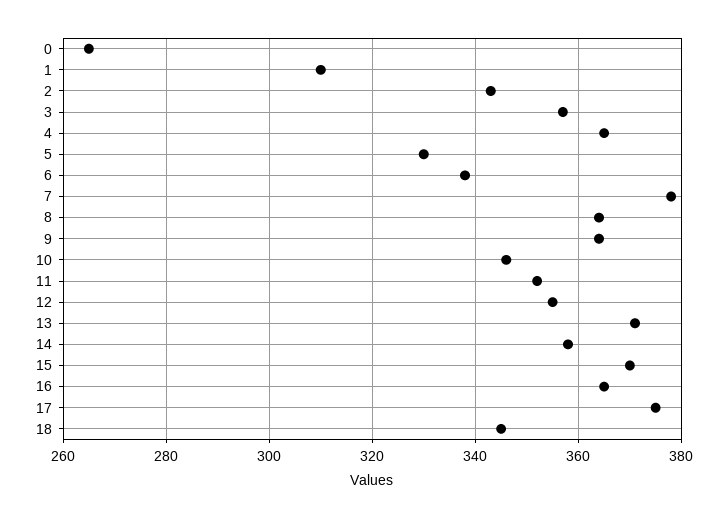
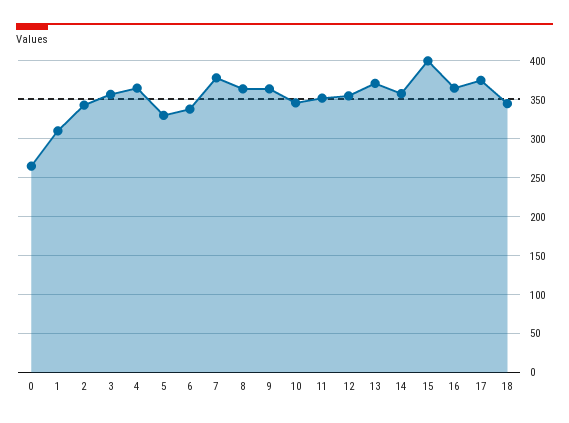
  {
    "0": 265,
    "1": 310,
    "2": 345,
    "3": 355,
    "4": 365,
    "5": 330,
    "6": 340,
    "7": 380,
    "8": 365,
    "9": 365,
    "10": 345,
    "11": 350,
    "12": 355,
    "13": 370,
    "14": 360,
-   "15": 370,
+   "15": 400,
    "16": 365,
    "17": 375,
    "18": 345
  }

